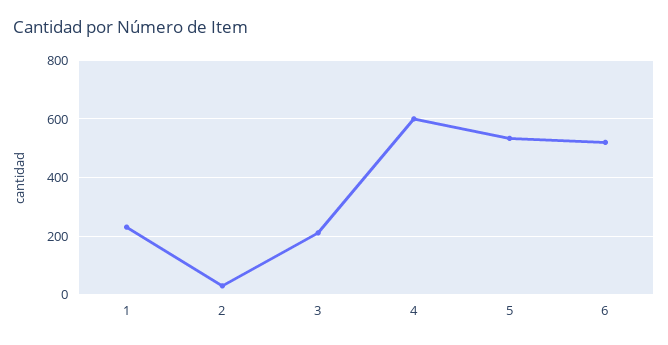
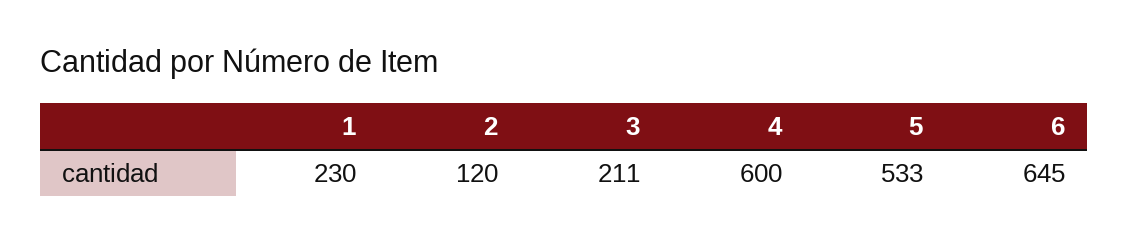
  {
    "1": 230,
-   "2": 25,
+   "2": 120,
    "3": 211,
    "4": 600,
    "5": 533,
-   "6": 525
+   "6": 645
  }

